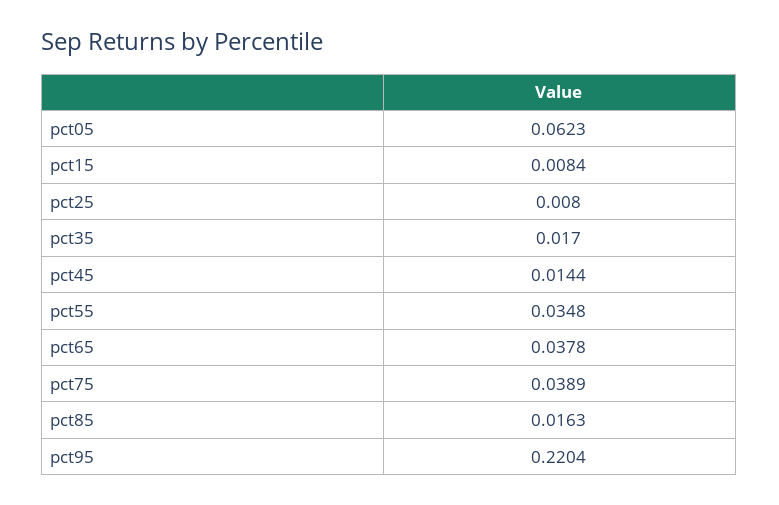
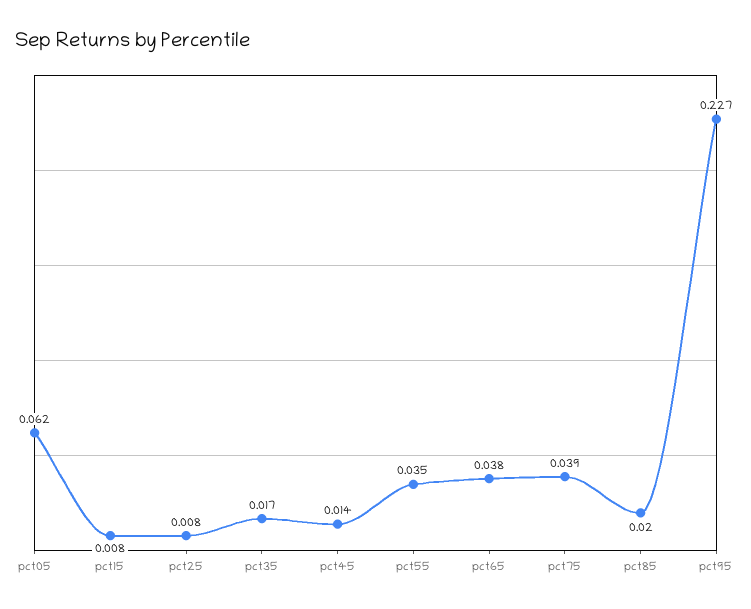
  {
    "pct05": 0.0623,
    "pct15": 0.0084,
    "pct25": 0.008,
    "pct35": 0.017,
    "pct45": 0.0144,
    "pct55": 0.0348,
    "pct65": 0.0378,
    "pct75": 0.0389,
-   "pct85": 0.0163,
+   "pct85": 0.02,
-   "pct95": 0.2204
+   "pct95": 0.227
  }

